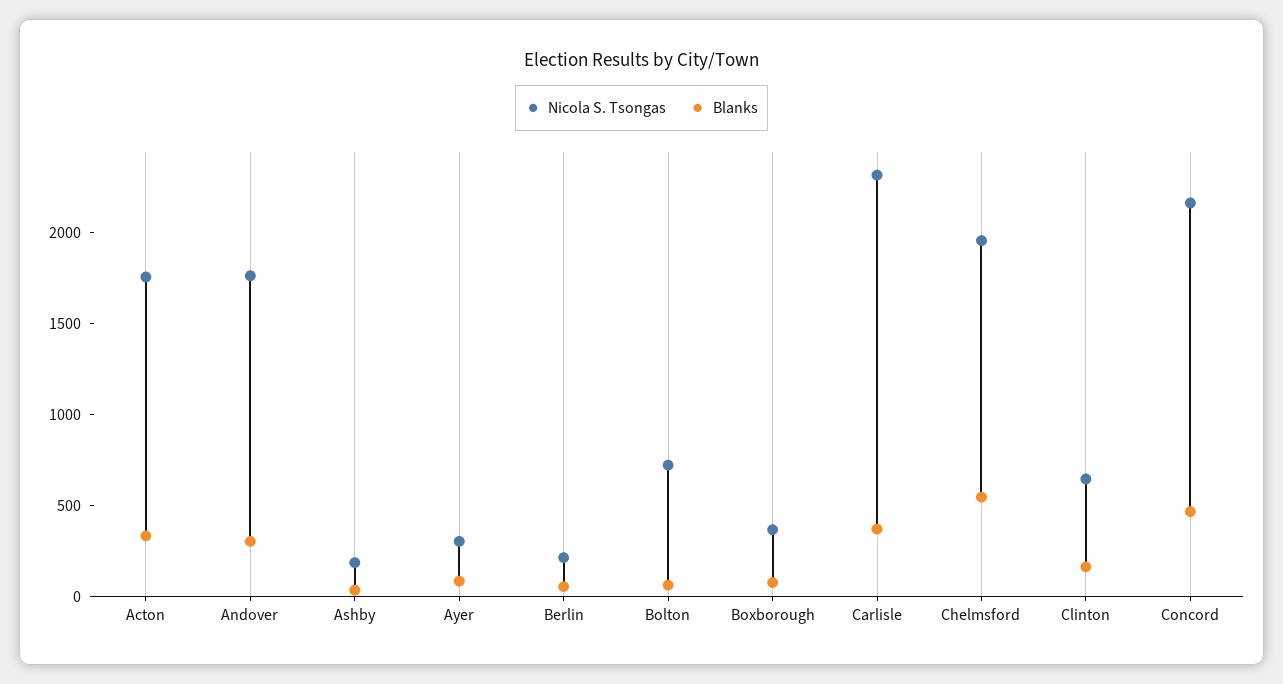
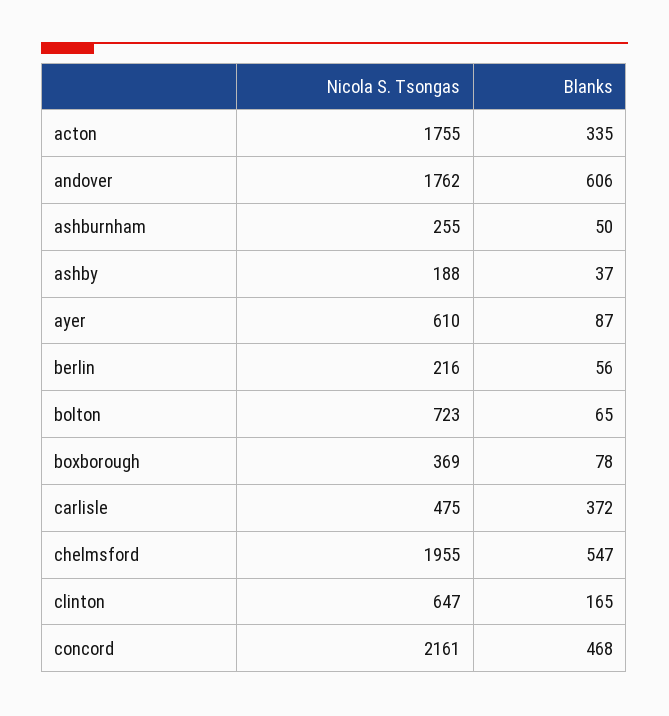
  {
    "Nicola S. Tsongas": {
      "Acton": 1755,
      "Andover": 1762,
      "Ashby": 188,
-     "Ayer": 300,
+     "Ayer": 610,
      "Berlin": 216,
      "Bolton": 723,
      "Boxborough": 369,
-     "Carlisle": 2300,
+     "Carlisle": 475,
      "Chelmsford": 1955,
      "Clinton": 647,
-     "Concord": 2161
+     "Concord": 2161,
+     "ashburnham": 255
    },
    "Blanks": {
      "Acton": 335,
-     "Andover": 300,
+     "Andover": 606,
      "Ashby": 37,
      "Ayer": 87,
      "Berlin": 56,
      "Bolton": 65,
      "Boxborough": 78,
      "Carlisle": 372,
      "Chelmsford": 547,
      "Clinton": 165,
-     "Concord": 468
+     "Concord": 468,
+     "ashburnham": 50
    }
  }

